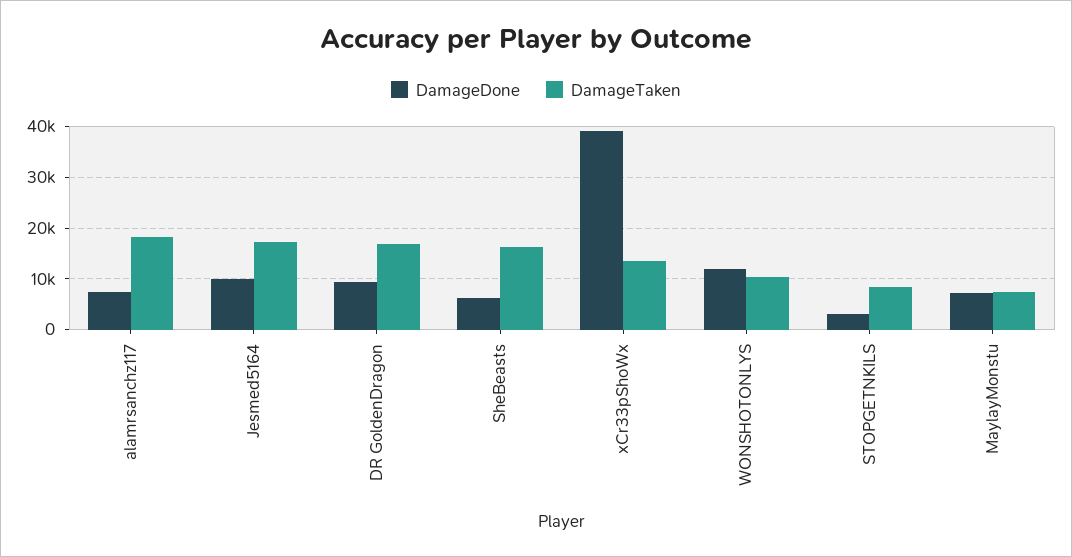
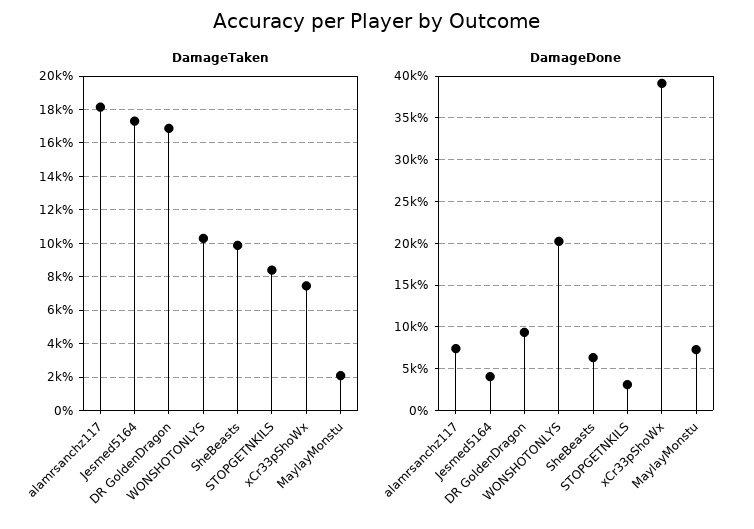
  {
    "DamageDone": {
      "alamrsanchz117": 7000,
-     "Jesmed5164": 10000,
+     "Jesmed5164": 4000,
      "DR GoldenDragon": 9000,
      "SheBeasts": 6000,
      "xCr33pShoWx": 39000,
-     "WONSHOTONLYS": 12000,
+     "WONSHOTONLYS": 20000,
      "STOPGETNKILS": 3000,
      "MaylayMonstu": 7000
    },
    "DamageTaken": {
      "alamrsanchz117": 18000,
      "Jesmed5164": 17500,
      "DR GoldenDragon": 17000,
-     "SheBeasts": 16000,
+     "SheBeasts": 10000,
-     "xCr33pShoWx": 14000,
+     "xCr33pShoWx": 7500,
      "WONSHOTONLYS": 10500,
      "STOPGETNKILS": 8500,
-     "MaylayMonstu": 8000
+     "MaylayMonstu": 2000
    }
  }

